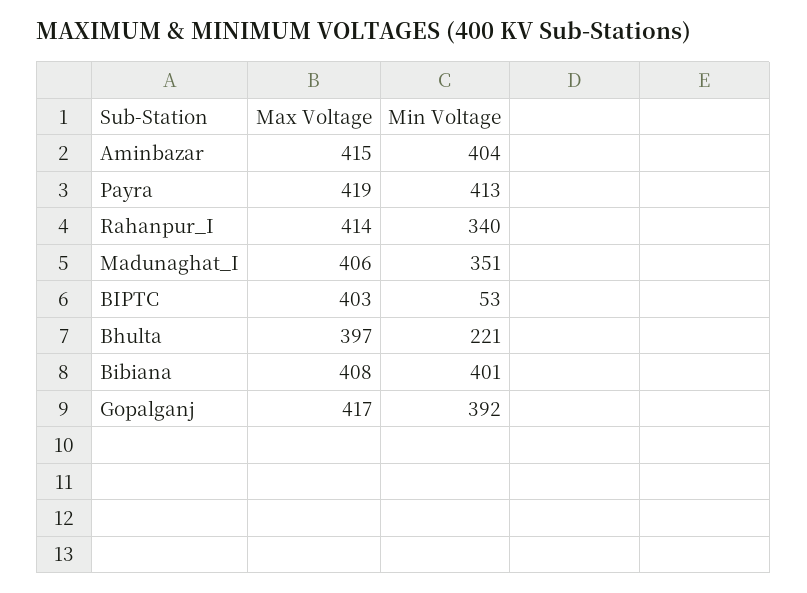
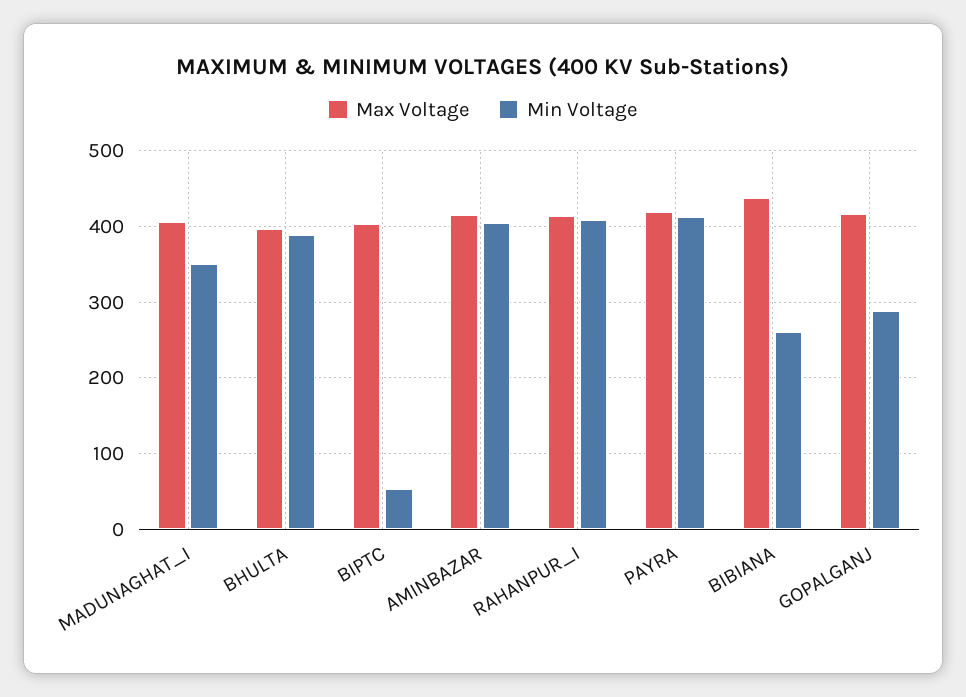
  {
    "Max Voltage": {
      "Aminbazar": 415,
      "Payra": 419,
      "Rahanpur_I": 414,
      "Madunaghat_I": 406,
      "BIPTC": 403,
      "Bhulta": 397,
-     "Bibiana": 408,
+     "Bibiana": 440,
      "Gopalganj": 417
    },
    "Min Voltage": {
      "Aminbazar": 404,
      "Payra": 413,
-     "Rahanpur_I": 340,
+     "Rahanpur_I": 410,
      "Madunaghat_I": 351,
      "BIPTC": 53,
-     "Bhulta": 221,
+     "Bhulta": 390,
-     "Bibiana": 401,
+     "Bibiana": 260,
-     "Gopalganj": 392
+     "Gopalganj": 290
    }
  }

